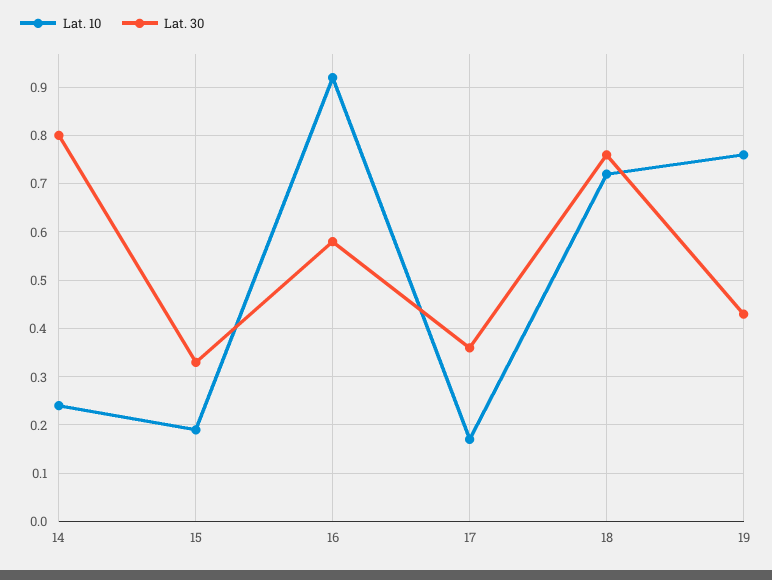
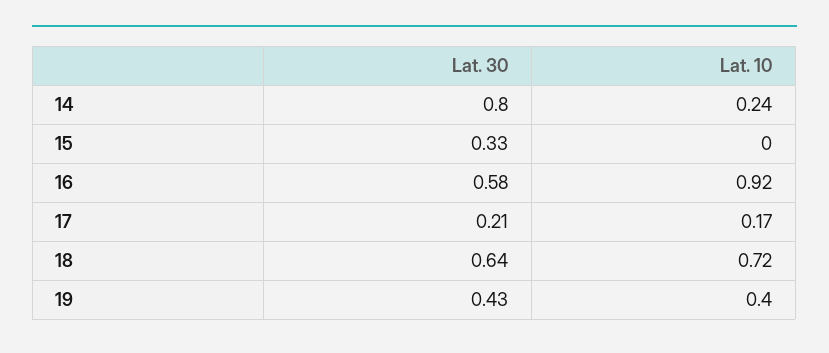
  {
    "Lat. 10": {
      "14": 0.24,
-     "15": 0.2,
+     "15": 0,
      "16": 0.92,
      "17": 0.17,
      "18": 0.72,
-     "19": 0.75
+     "19": 0.4
    },
    "Lat. 30": {
      "14": 0.8,
      "15": 0.33,
      "16": 0.58,
-     "17": 0.35,
+     "17": 0.21,
-     "18": 0.75,
+     "18": 0.64,
      "19": 0.43
    }
  }

